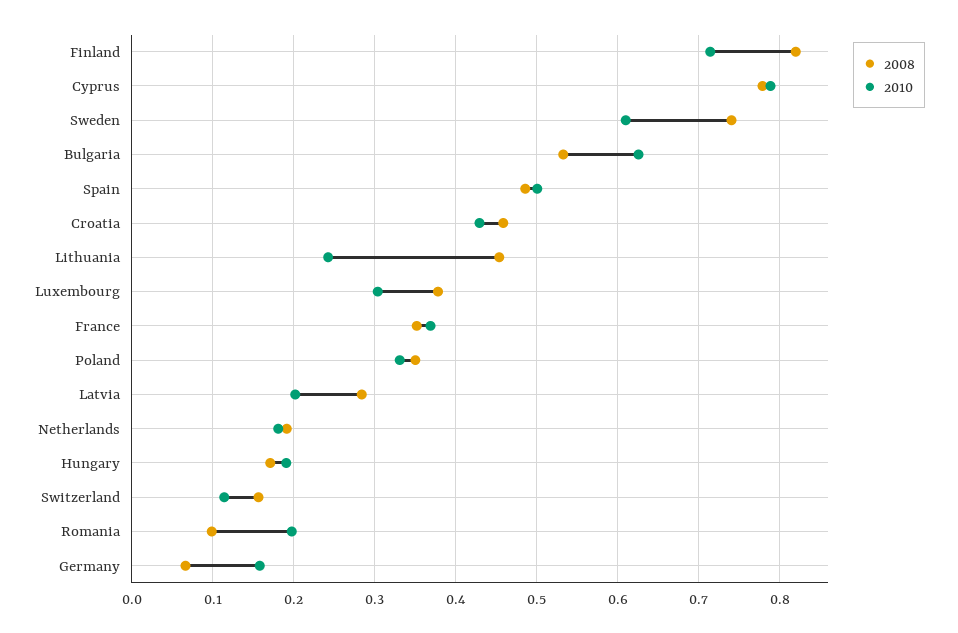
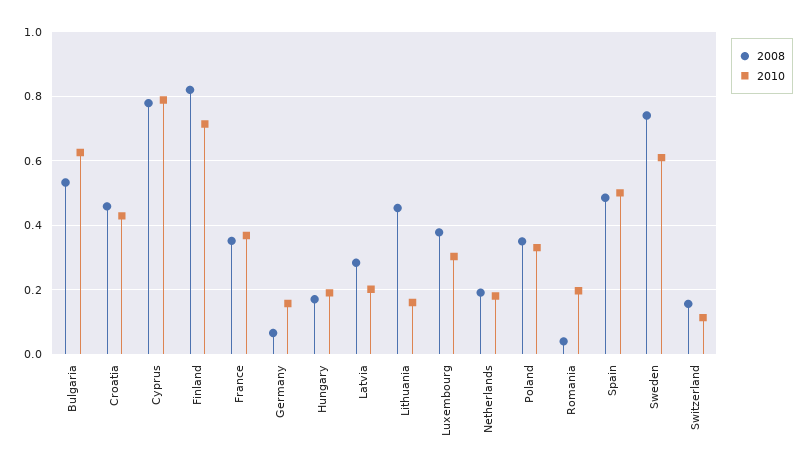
  {
    "2008": {
      "Finland": 0.82,
      "Cyprus": 0.78,
      "Sweden": 0.74,
      "Bulgaria": 0.53,
      "Spain": 0.49,
      "Croatia": 0.46,
      "Lithuania": 0.45,
      "Luxembourg": 0.38,
      "France": 0.35,
      "Poland": 0.35,
      "Latvia": 0.28,
      "Netherlands": 0.19,
      "Hungary": 0.17,
      "Switzerland": 0.16,
-     "Romania": 0.1,
+     "Romania": 0.04,
      "Germany": 0.07
    },
    "2010": {
      "Finland": 0.71,
      "Cyprus": 0.79,
      "Sweden": 0.61,
      "Bulgaria": 0.63,
      "Spain": 0.5,
      "Croatia": 0.43,
-     "Lithuania": 0.24,
+     "Lithuania": 0.16,
      "Luxembourg": 0.3,
      "France": 0.37,
      "Poland": 0.33,
      "Latvia": 0.2,
      "Netherlands": 0.18,
      "Hungary": 0.19,
      "Switzerland": 0.11,
      "Romania": 0.2,
      "Germany": 0.16
    }
  }

